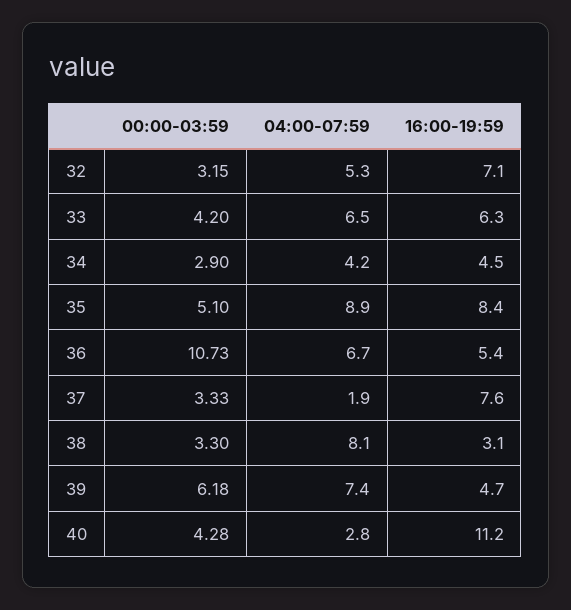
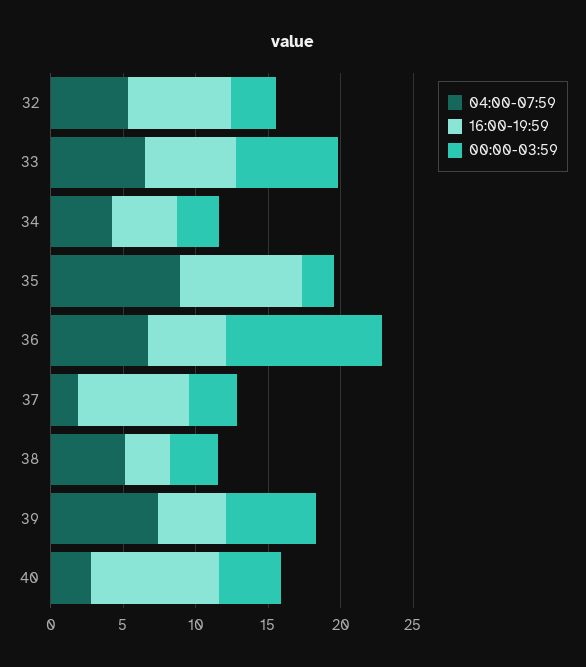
  {
    "00:00-03:59": {
      "32": 3.15,
-     "33": 4.2,
+     "33": 7,
      "34": 2.9,
-     "35": 5.1,
+     "35": 2,
      "36": 10.73,
      "37": 3.33,
      "38": 3.3,
      "39": 6.18,
      "40": 4.28
    },
    "04:00-07:59": {
      "32": 5.3,
      "33": 6.5,
      "34": 4.2,
      "35": 8.9,
      "36": 6.7,
      "37": 1.9,
-     "38": 8.1,
+     "38": 5,
      "39": 7.4,
      "40": 2.8
    },
    "16:00-19:59": {
      "32": 7.1,
      "33": 6.3,
      "34": 4.5,
      "35": 8.4,
      "36": 5.4,
      "37": 7.6,
      "38": 3.1,
      "39": 4.7,
-     "40": 11.2
+     "40": 9
    }
  }

